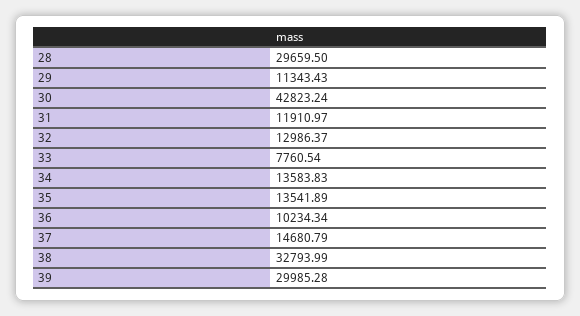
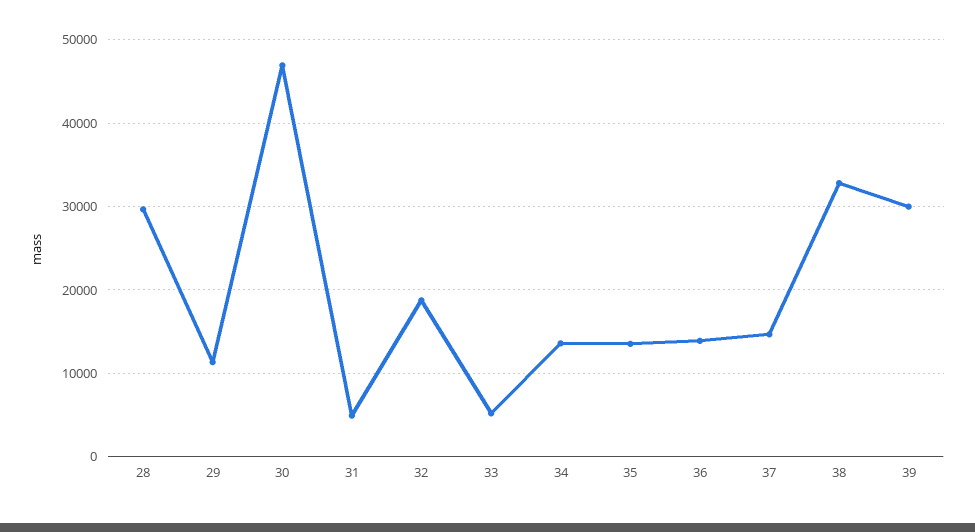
  {
    "28": 29659.5,
    "29": 11343.43,
-   "30": 42823.24,
+   "30": 47000,
-   "31": 11910.97,
+   "31": 5000,
-   "32": 12986.37,
+   "32": 19000,
-   "33": 7760.54,
+   "33": 5000,
    "34": 13583.83,
    "35": 13541.89,
-   "36": 10234.34,
+   "36": 14000,
    "37": 14680.79,
    "38": 32793.99,
    "39": 29985.28
  }

